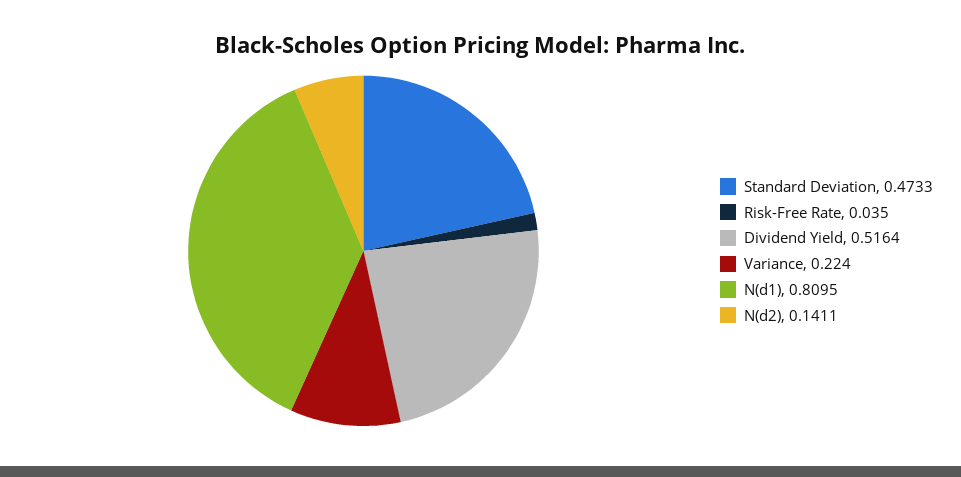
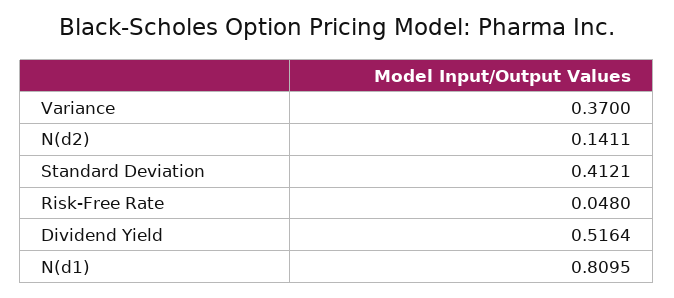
  {
-   "Standard Deviation": 0.4733,
+   "Standard Deviation": 0.4121,
-   "Risk-Free Rate": 0.035,
+   "Risk-Free Rate": 0.048,
    "Dividend Yield": 0.5164,
-   "Variance": 0.224,
+   "Variance": 0.37,
    "N(d1)": 0.8095,
    "N(d2)": 0.1411
  }

